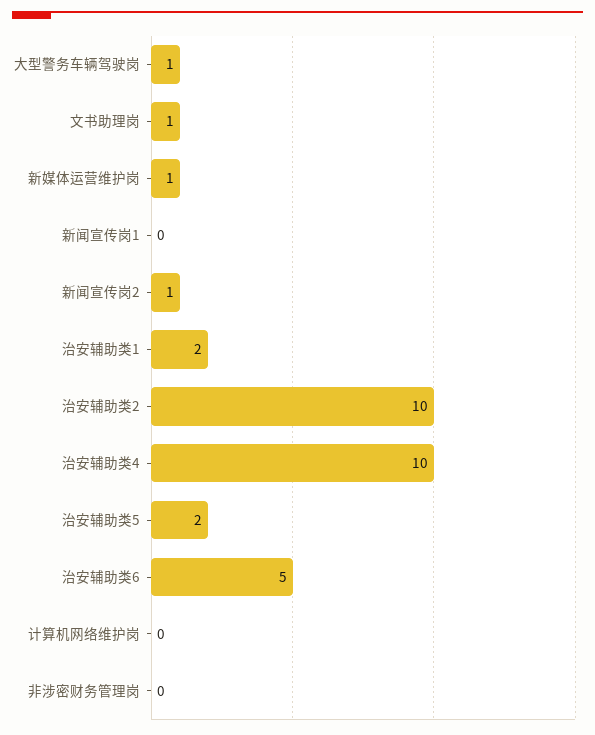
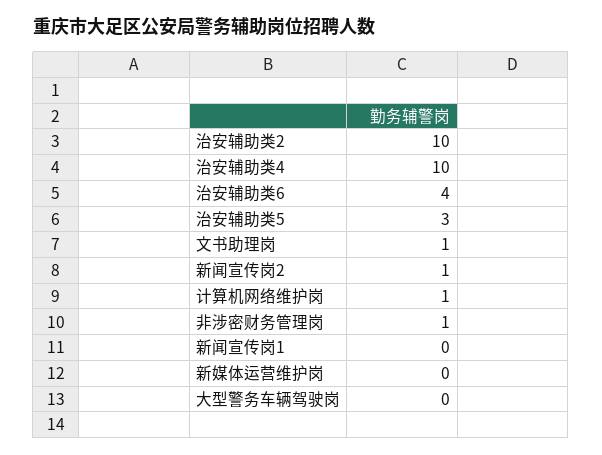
  {
-   "大型警务车辆驾驶岗": 1,
+   "大型警务车辆驾驶岗": 0,
    "文书助理岗": 1,
-   "新媒体运营维护岗": 1,
+   "新媒体运营维护岗": 0,
    "新闻宣传岗1": 0,
    "新闻宣传岗2": 1,
-   "治安辅助类1": 2,
    "治安辅助类2": 10,
    "治安辅助类4": 10,
-   "治安辅助类5": 2,
+   "治安辅助类5": 3,
-   "治安辅助类6": 5,
+   "治安辅助类6": 4,
-   "计算机网络维护岗": 0,
+   "计算机网络维护岗": 1,
-   "非涉密财务管理岗": 0
+   "非涉密财务管理岗": 1
  }

